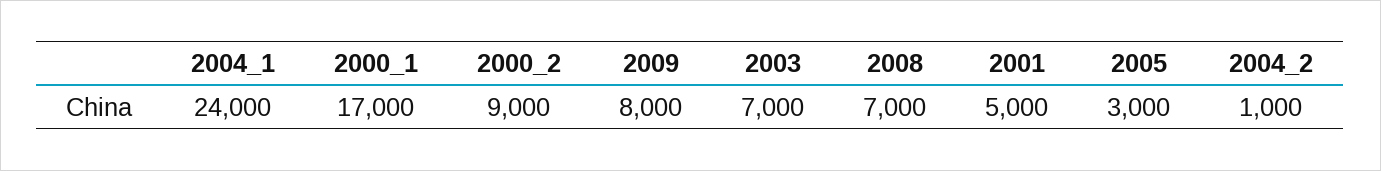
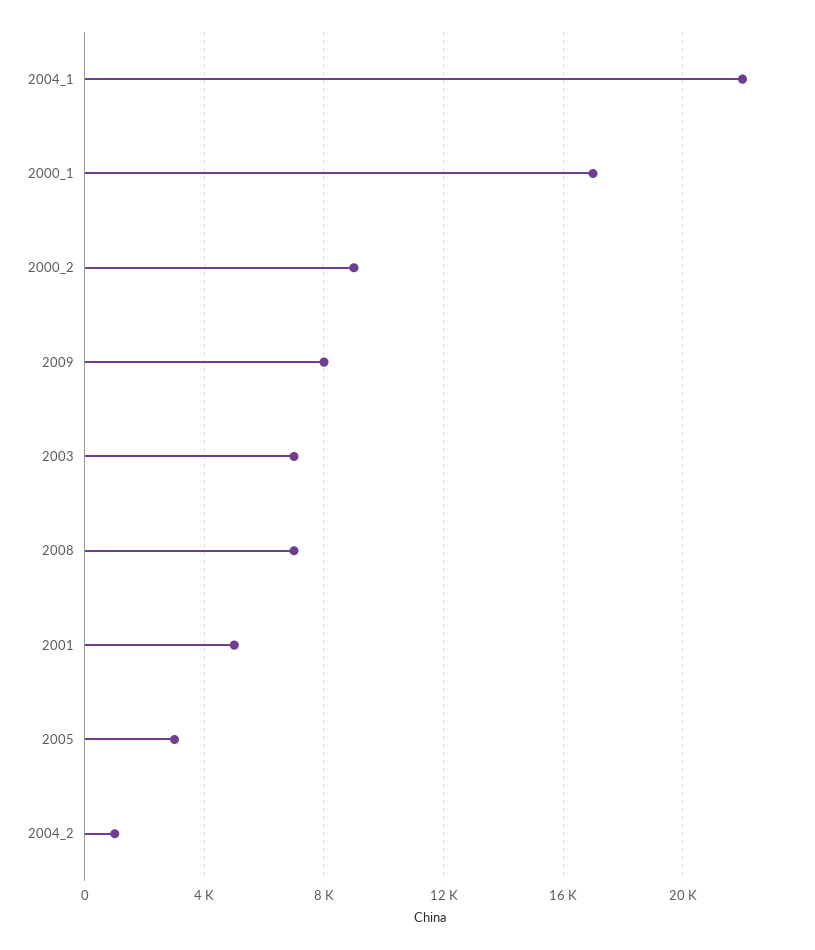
  {
-   "2004_1": 24000,
+   "2004_1": 22000,
    "2000_1": 17000,
    "2000_2": 9000,
    "2009": 8000,
    "2003": 7000,
    "2008": 7000,
    "2001": 5000,
    "2005": 3000,
    "2004_2": 1000
  }

